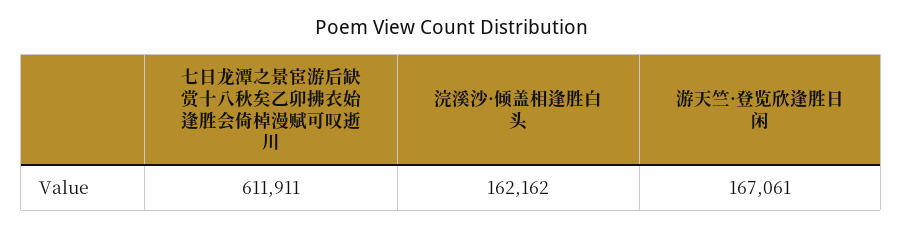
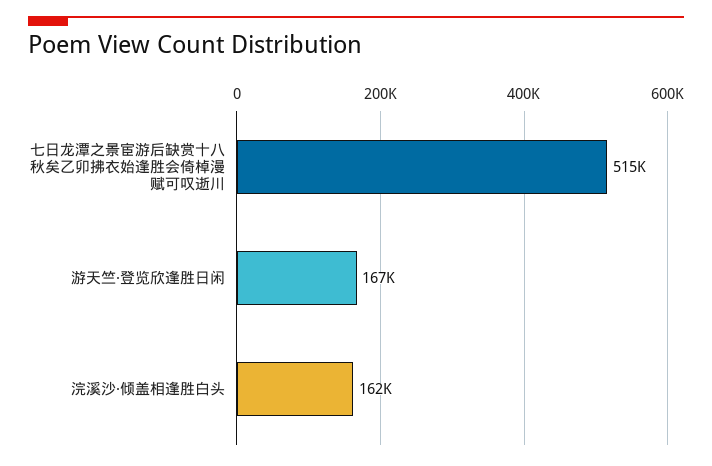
  {
-   "七日龙潭之景宦游后缺赏十八秋矣乙卯拂衣始逢胜会倚棹漫赋可叹逝川": 611911,
+   "七日龙潭之景宦游后缺赏十八秋矣乙卯拂衣始逢胜会倚棹漫赋可叹逝川": 515000,
    "浣溪沙·倾盖相逢胜白头": 162162,
    "游天竺·登览欣逢胜日闲": 167061
  }

